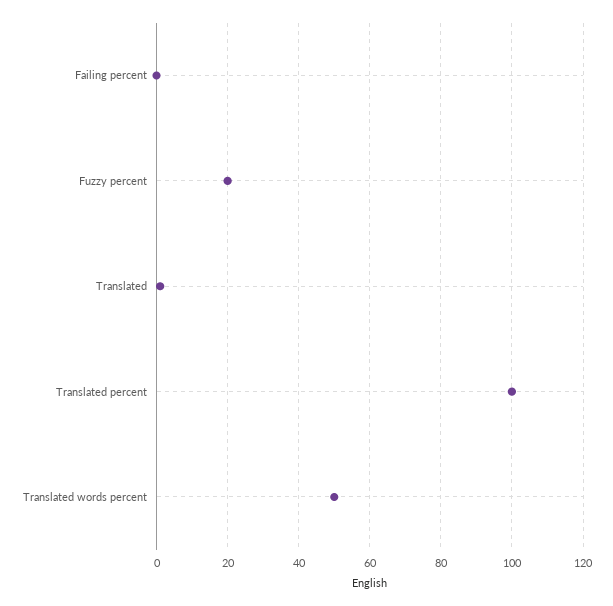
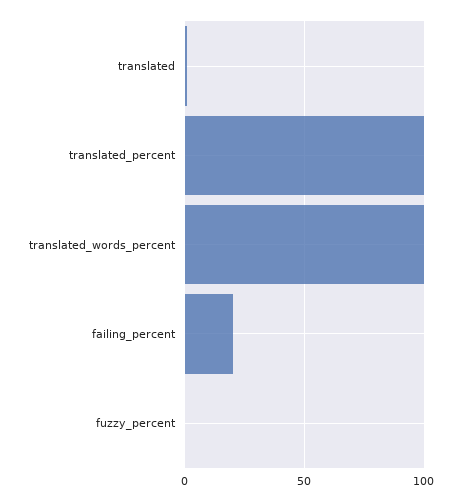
  {
-   "Failing percent": 0,
+   "Failing percent": 20,
-   "Fuzzy percent": 20,
+   "Fuzzy percent": 0,
    "Translated": 0,
    "Translated percent": 100,
-   "Translated words percent": 50
+   "Translated words percent": 100
  }

